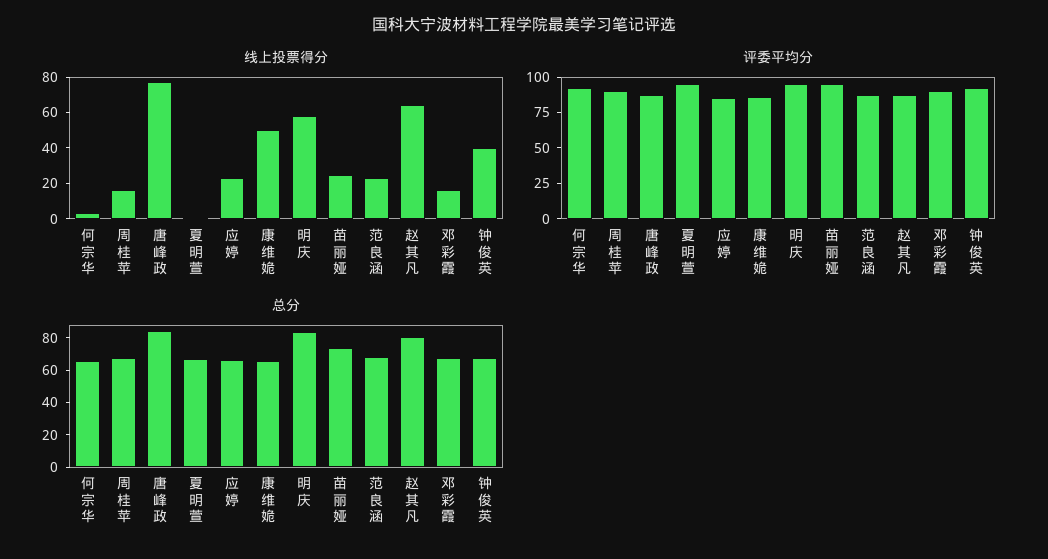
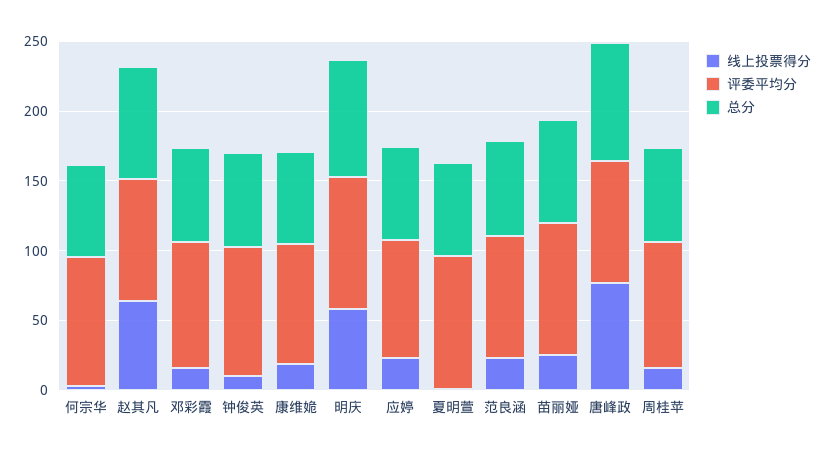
  {
    "线上投票得分": {
      "何宗华": 5,
      "周桂苹": 15,
      "唐峰政": 75,
      "夏明萱": 0,
      "应婷": 25,
-     "康维姽": 50,
+     "康维姽": 20,
      "明庆": 60,
      "苗丽娅": 25,
      "范良涵": 25,
      "赵其凡": 65,
      "邓彩霞": 15,
-     "钟俊英": 40
+     "钟俊英": 10
    },
    "评委平均分": {
      "何宗华": 90,
      "周桂苹": 90,
      "唐峰政": 90,
      "夏明萱": 100,
      "应婷": 90,
      "康维姽": 90,
      "明庆": 100,
      "苗丽娅": 100,
      "范良涵": 90,
      "赵其凡": 90,
      "邓彩霞": 90,
      "钟俊英": 90
    },
    "总分": {
      "何宗华": 65,
      "周桂苹": 70,
      "唐峰政": 85,
      "夏明萱": 65,
      "应婷": 65,
      "康维姽": 65,
      "明庆": 85,
      "苗丽娅": 75,
      "范良涵": 70,
      "赵其凡": 80,
      "邓彩霞": 70,
      "钟俊英": 70
    }
  }

